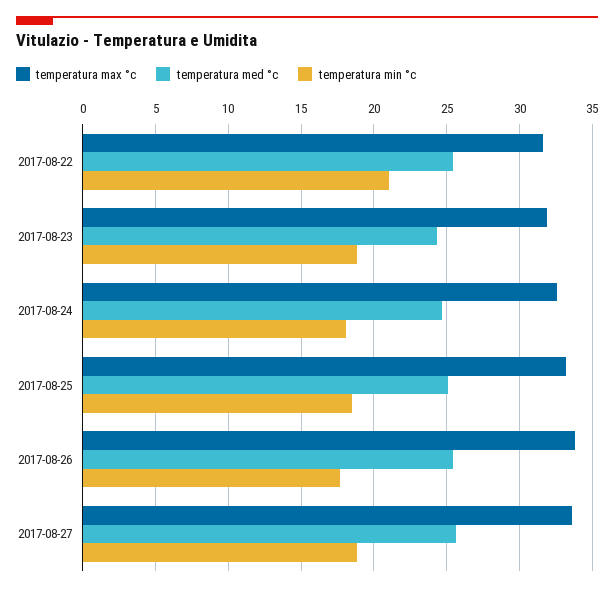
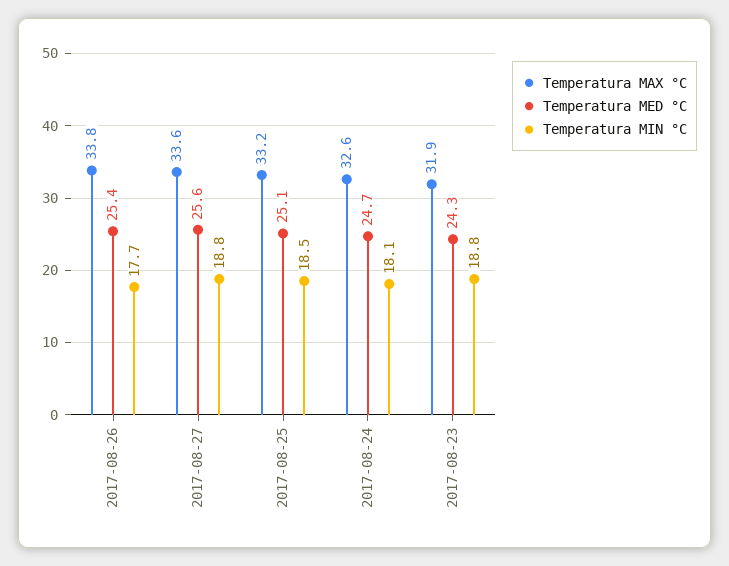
  {
    "temperatura max °c": {
-     "2017-08-22": 31.5,
      "2017-08-23": 31.9,
      "2017-08-24": 32.6,
      "2017-08-25": 33.2,
      "2017-08-26": 33.8,
      "2017-08-27": 33.6
    },
    "temperatura med °c": {
-     "2017-08-22": 25.5,
      "2017-08-23": 24.3,
      "2017-08-24": 24.7,
      "2017-08-25": 25.1,
      "2017-08-26": 25.4,
      "2017-08-27": 25.6
    },
    "temperatura min °c": {
-     "2017-08-22": 21,
      "2017-08-23": 18.8,
      "2017-08-24": 18.1,
      "2017-08-25": 18.5,
      "2017-08-26": 17.7,
      "2017-08-27": 18.8
    }
  }

